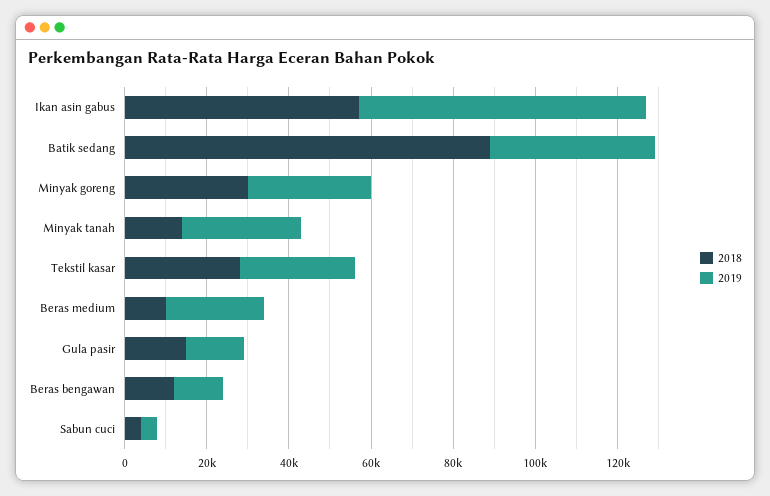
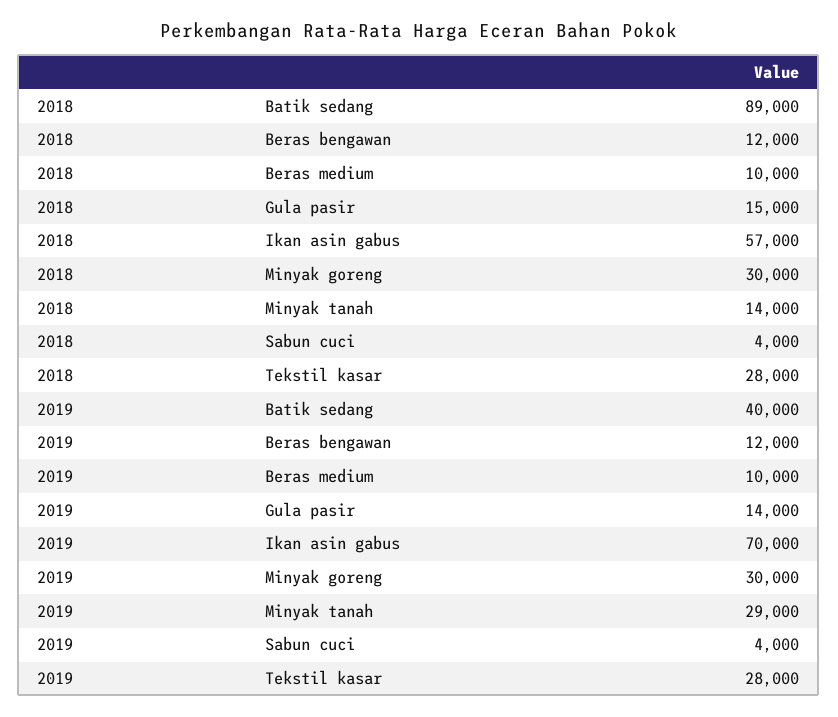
  {
    "2018": {
      "Ikan asin gabus": 57000,
      "Batik sedang": 89000,
      "Minyak goreng": 30000,
      "Minyak tanah": 14000,
      "Tekstil kasar": 28000,
      "Beras medium": 10000,
      "Gula pasir": 15000,
      "Beras bengawan": 12000,
      "Sabun cuci": 4000
    },
    "2019": {
      "Ikan asin gabus": 70000,
      "Batik sedang": 40000,
      "Minyak goreng": 30000,
      "Minyak tanah": 29000,
      "Tekstil kasar": 28000,
-     "Beras medium": 25000,
+     "Beras medium": 10000,
      "Gula pasir": 14000,
      "Beras bengawan": 12000,
      "Sabun cuci": 4000
    }
  }

